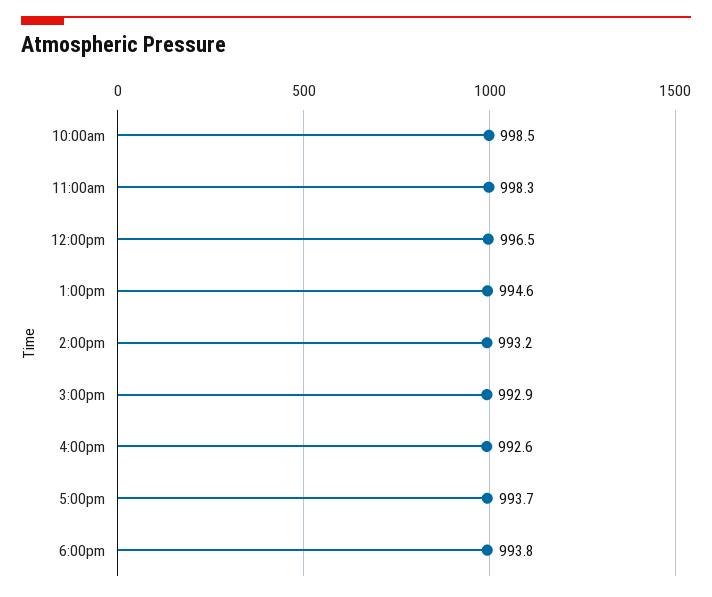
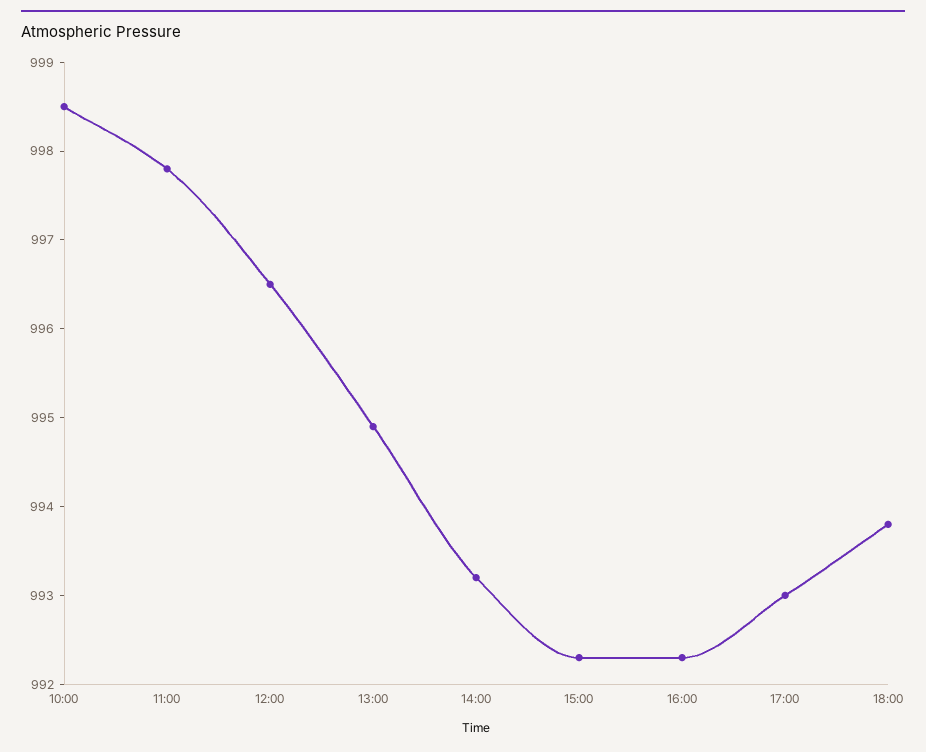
  {
    "10:00am": 998.5,
-   "11:00am": 998.3,
+   "11:00am": 997.8,
    "12:00pm": 996.5,
-   "1:00pm": 994.6,
+   "1:00pm": 994.9,
    "2:00pm": 993.2,
-   "3:00pm": 992.9,
+   "3:00pm": 992.3,
-   "4:00pm": 992.6,
+   "4:00pm": 992.3,
-   "5:00pm": 993.7,
+   "5:00pm": 993,
    "6:00pm": 993.8
  }

